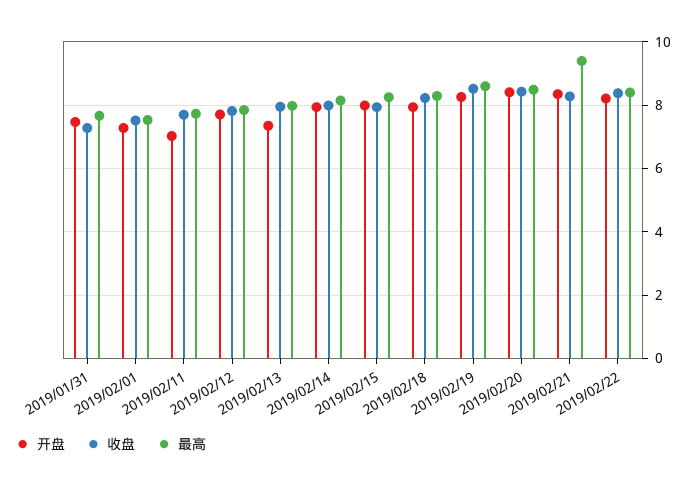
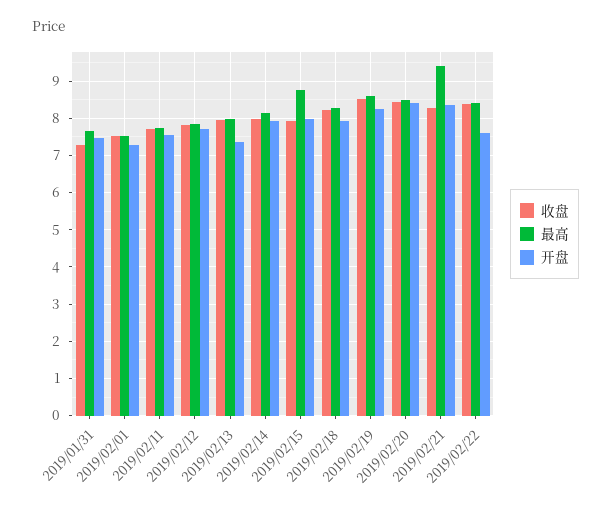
  {
    "开盘": {
      "2019/01/31": 7.4,
      "2019/02/01": 7.2,
-     "2019/02/11": 7,
+     "2019/02/11": 7.6,
      "2019/02/12": 7.8,
      "2019/02/13": 7.4,
      "2019/02/14": 8,
      "2019/02/15": 8,
      "2019/02/18": 8,
      "2019/02/19": 8.2,
      "2019/02/20": 8.4,
      "2019/02/21": 8.4,
-     "2019/02/22": 8.2
+     "2019/02/22": 7.6
    },
    "收盘": {
      "2019/01/31": 7.2,
      "2019/02/01": 7.6,
      "2019/02/11": 7.8,
      "2019/02/12": 7.8,
      "2019/02/13": 8,
      "2019/02/14": 8,
      "2019/02/15": 8,
      "2019/02/18": 8.2,
      "2019/02/19": 8.6,
      "2019/02/20": 8.4,
      "2019/02/21": 8.2,
      "2019/02/22": 8.4
    },
    "最高": {
      "2019/01/31": 7.6,
      "2019/02/01": 7.6,
      "2019/02/11": 7.8,
      "2019/02/12": 7.8,
      "2019/02/13": 8,
      "2019/02/14": 8.2,
-     "2019/02/15": 8.2,
+     "2019/02/15": 8.8,
      "2019/02/18": 8.2,
      "2019/02/19": 8.6,
      "2019/02/20": 8.4,
      "2019/02/21": 9.4,
      "2019/02/22": 8.4
    }
  }

